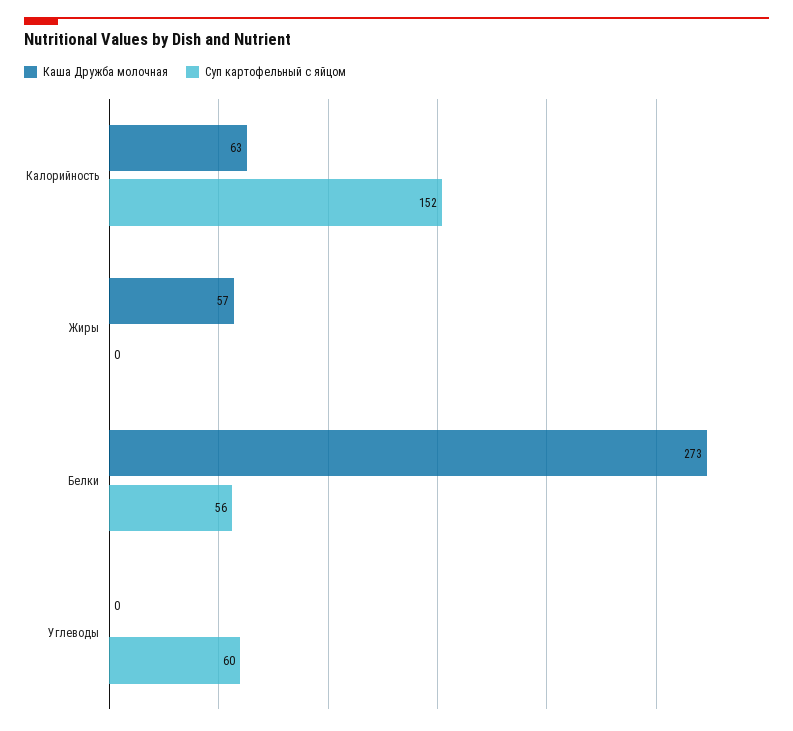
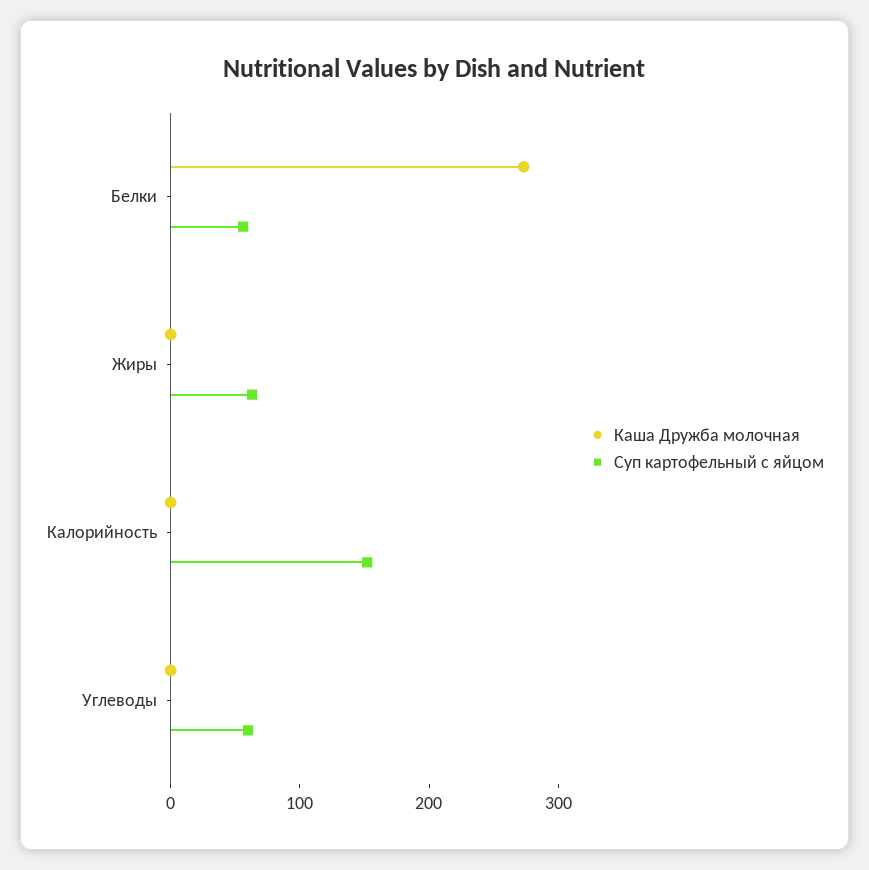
  {
    "Каша Дружба молочная": {
-     "Калорийность": 63,
+     "Калорийность": 0,
-     "Жиры": 57,
+     "Жиры": 0,
      "Белки": 273,
      "Углеводы": 0
    },
    "Суп картофельный с яйцом": {
      "Калорийность": 152,
-     "Жиры": 0,
+     "Жиры": 60,
      "Белки": 56,
      "Углеводы": 60
    }
  }

